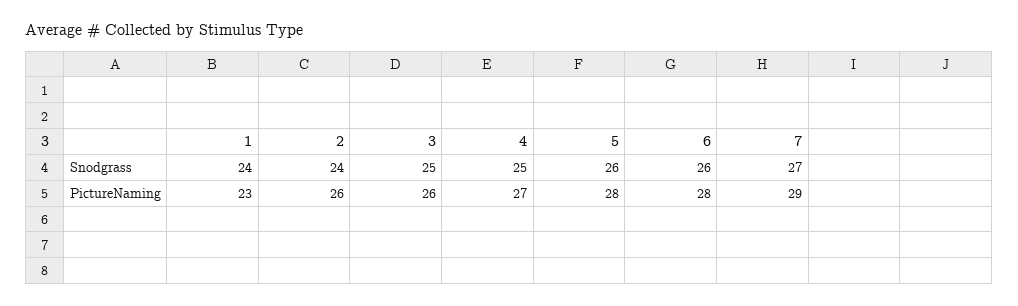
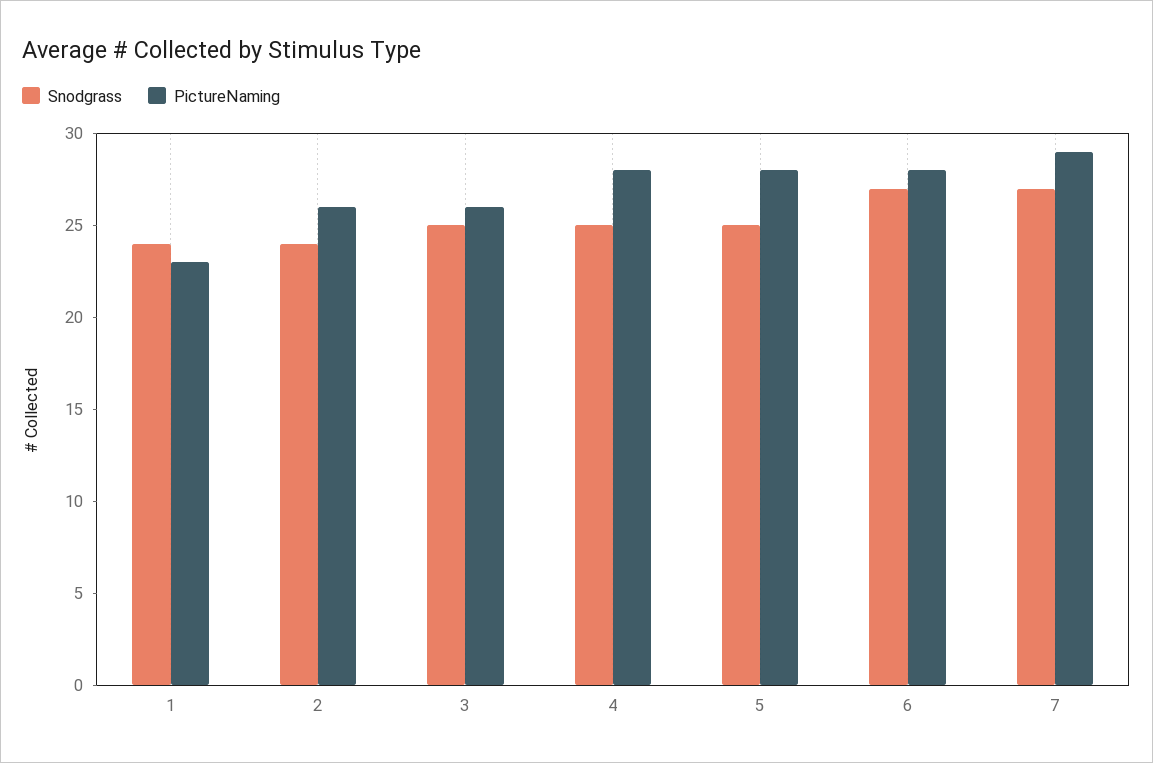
  {
    "Snodgrass": {
      "1": 24,
      "2": 24,
      "3": 25,
      "4": 25,
-     "5": 26,
+     "5": 25,
-     "6": 26,
+     "6": 27,
      "7": 27
    },
    "PictureNaming": {
      "1": 23,
      "2": 26,
      "3": 26,
-     "4": 27,
+     "4": 28,
      "5": 28,
      "6": 28,
      "7": 29
    }
  }

